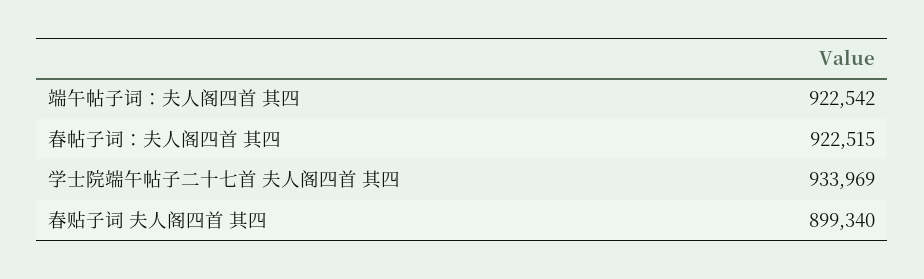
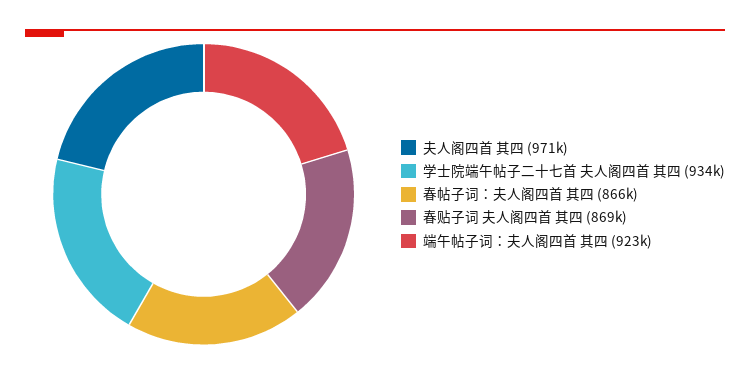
  {
    "端午帖子词：夫人阁四首 其四": 922542,
-   "春帖子词：夫人阁四首 其四": 922515,
+   "春帖子词：夫人阁四首 其四": 866000,
    "学士院端午帖子二十七首 夫人阁四首 其四": 933969,
-   "春贴子词 夫人阁四首 其四": 899340
+   "春贴子词 夫人阁四首 其四": 869000,
+   "夫人阁四首 其四": 971000
  }

